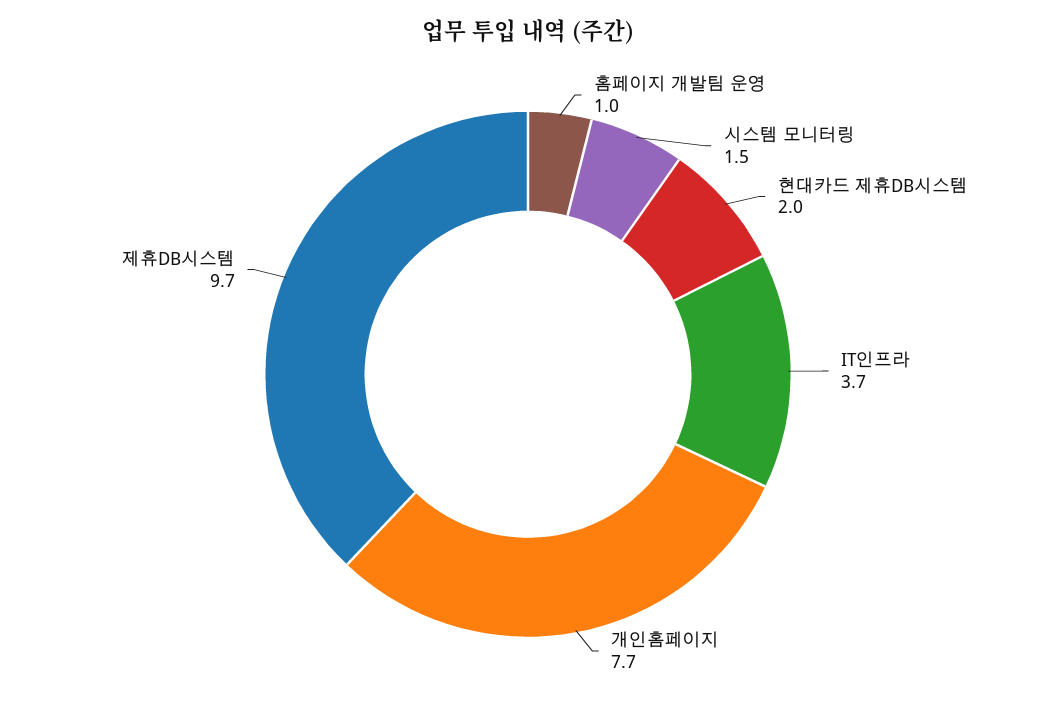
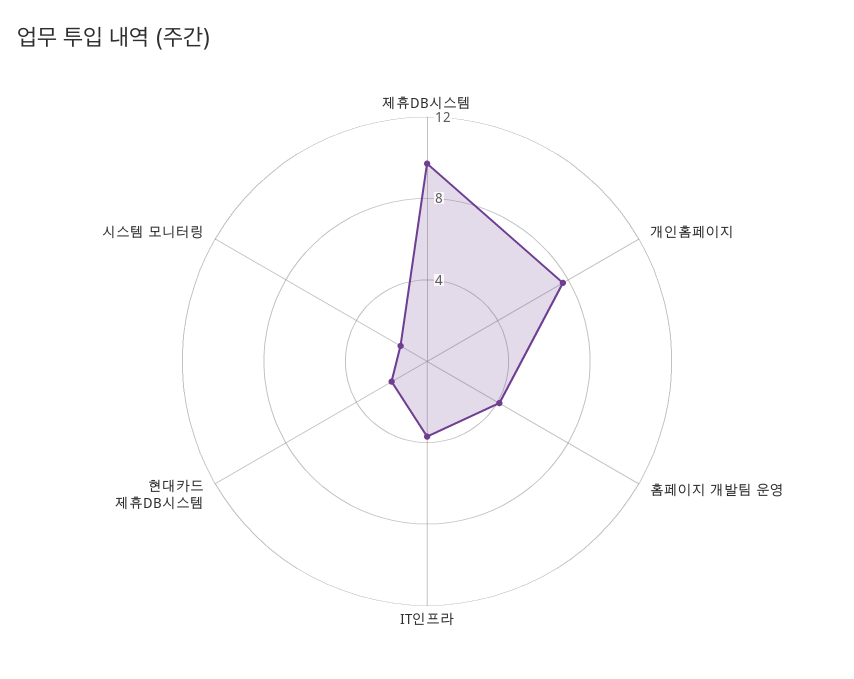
  {
-   "홈페이지 개발팀 운영": 1,
+   "홈페이지 개발팀 운영": 4,
    "시스템 모니터링": 1.5,
    "현대카드 제휴DB시스템": 2,
    "IT인프라": 3.7,
    "개인홈페이지": 7.7,
    "제휴DB시스템": 9.7
  }

